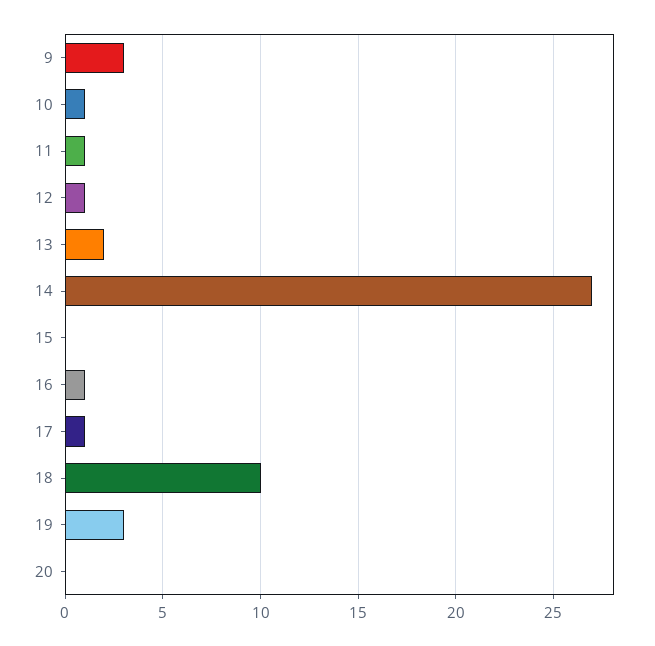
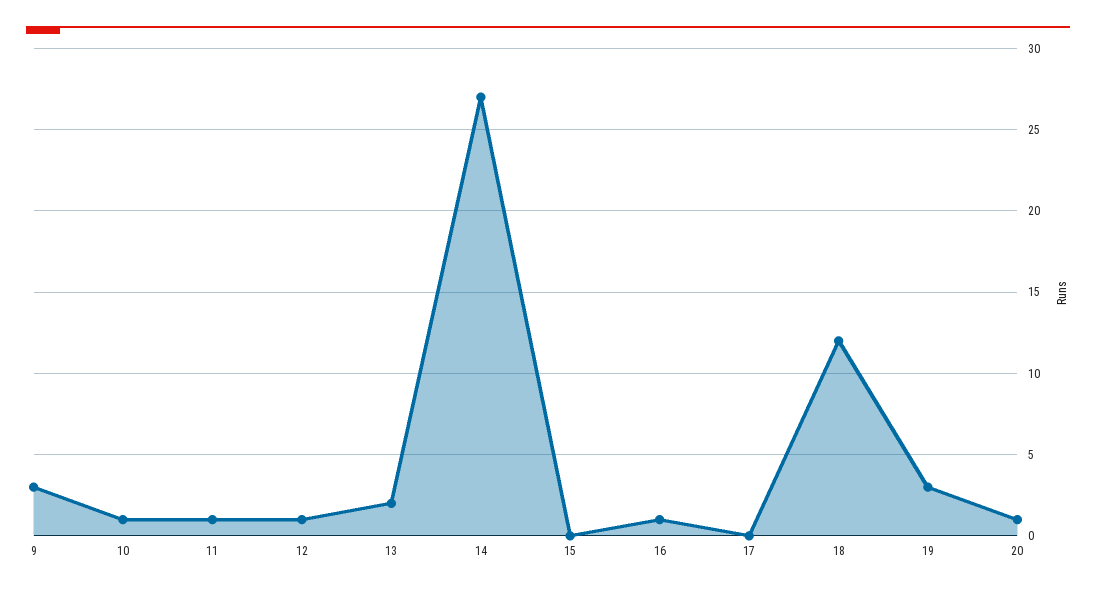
  {
    "9": 3,
    "10": 1,
    "11": 1,
    "12": 1,
    "13": 2,
    "14": 27,
    "15": 0,
    "16": 1,
-   "17": 1,
+   "17": 0,
-   "18": 10,
+   "18": 12,
    "19": 3,
-   "20": 0
+   "20": 1
  }

